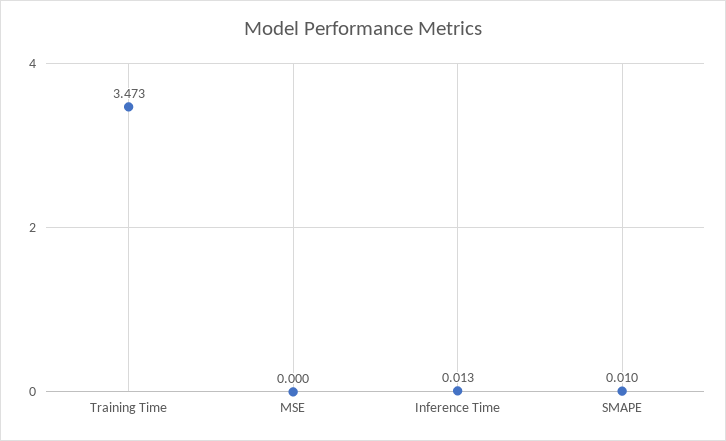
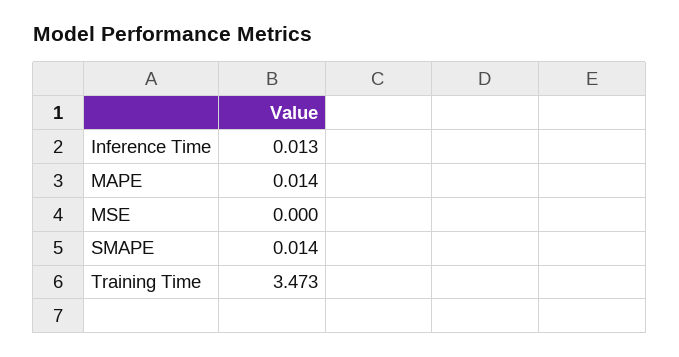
  {
    "Training Time": 3.473,
    "MSE": 0,
    "Inference Time": 0.013,
-   "SMAPE": 0.01
+   "SMAPE": 0.014,
+   "MAPE": 0.014
  }

